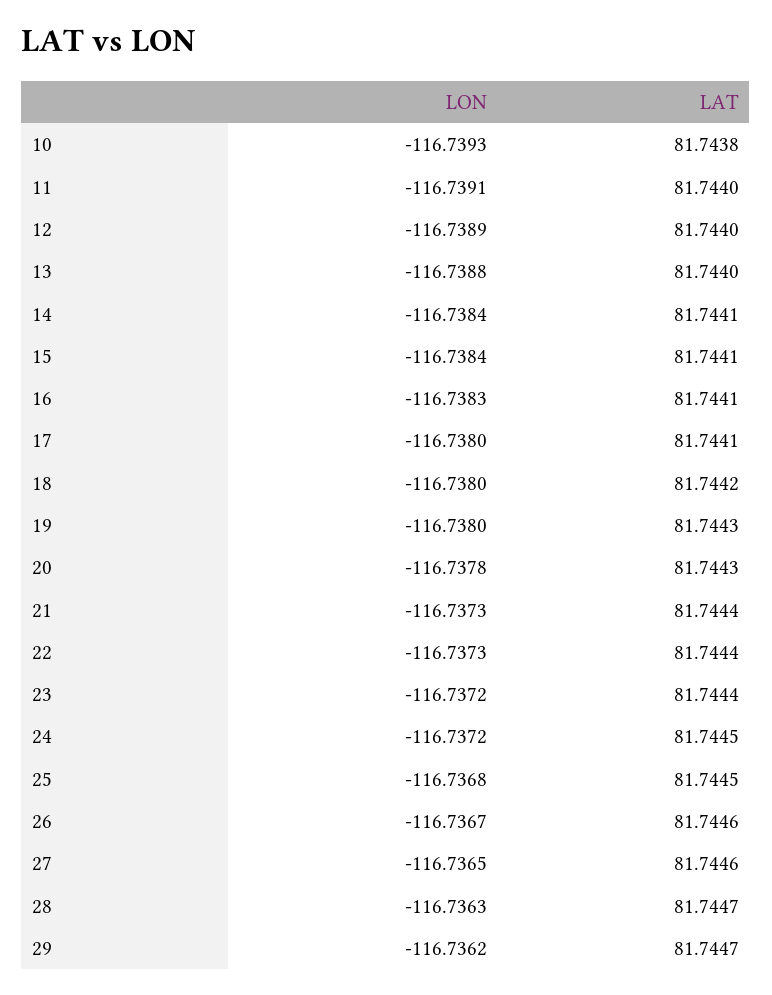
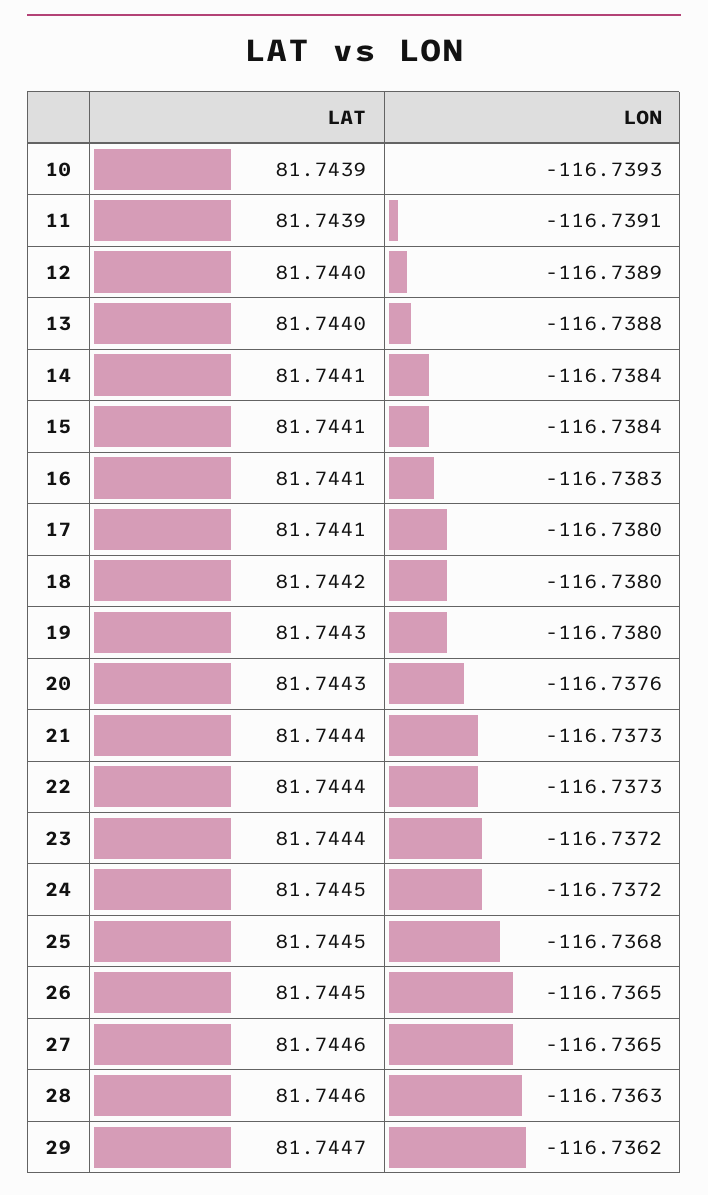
  {
    "LON": {
      "10": -116.7393,
      "11": -116.7391,
      "12": -116.7389,
      "13": -116.7388,
      "14": -116.7384,
      "15": -116.7384,
      "16": -116.7383,
      "17": -116.738,
      "18": -116.738,
      "19": -116.738,
-     "20": -116.7378,
+     "20": -116.7376,
      "21": -116.7373,
      "22": -116.7373,
      "23": -116.7372,
      "24": -116.7372,
      "25": -116.7368,
-     "26": -116.7367,
+     "26": -116.7365,
      "27": -116.7365,
      "28": -116.7363,
      "29": -116.7362
    },
    "LAT": {
-     "10": 81.7438,
+     "10": 81.7439,
-     "11": 81.744,
+     "11": 81.7439,
      "12": 81.744,
      "13": 81.744,
      "14": 81.7441,
      "15": 81.7441,
      "16": 81.7441,
      "17": 81.7441,
      "18": 81.7442,
      "19": 81.7443,
      "20": 81.7443,
      "21": 81.7444,
      "22": 81.7444,
      "23": 81.7444,
      "24": 81.7445,
      "25": 81.7445,
-     "26": 81.7446,
+     "26": 81.7445,
      "27": 81.7446,
-     "28": 81.7447,
+     "28": 81.7446,
      "29": 81.7447
    }
  }

